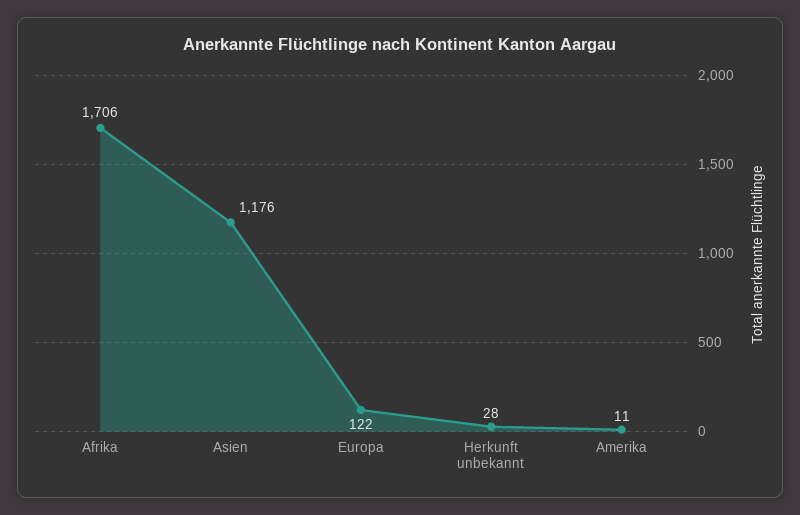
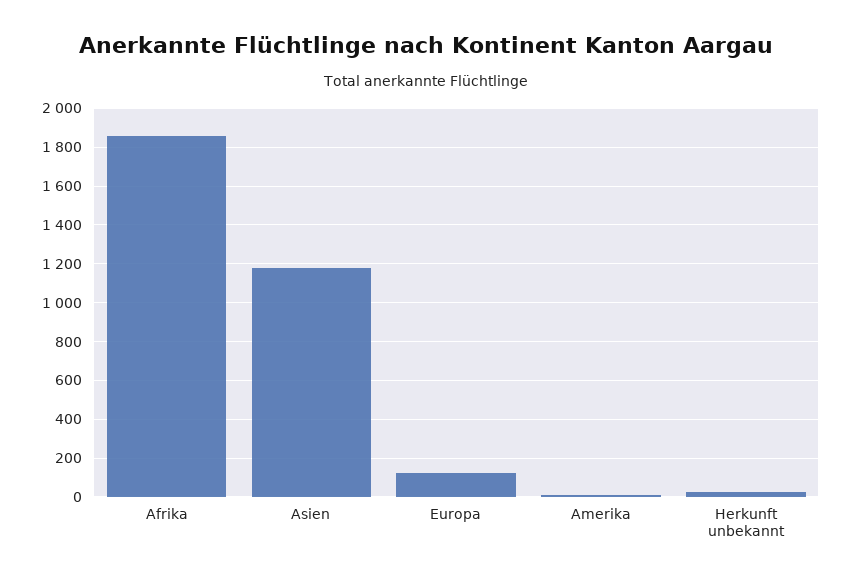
  {
-   "Afrika": 1706,
+   "Afrika": 1850,
    "Asien": 1176,
    "Europa": 122,
    "Herkunft unbekannt": 28,
    "Amerika": 11
  }

